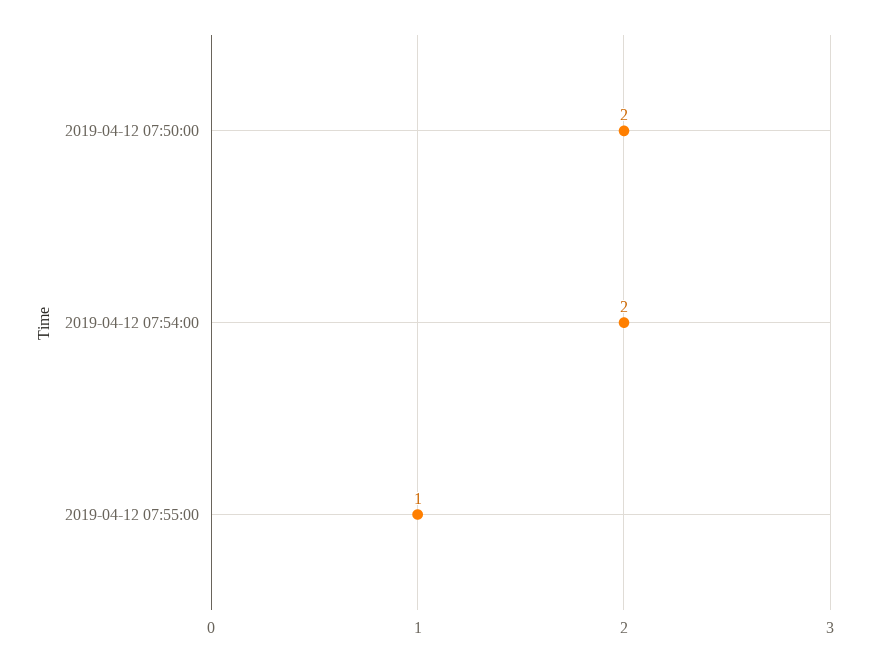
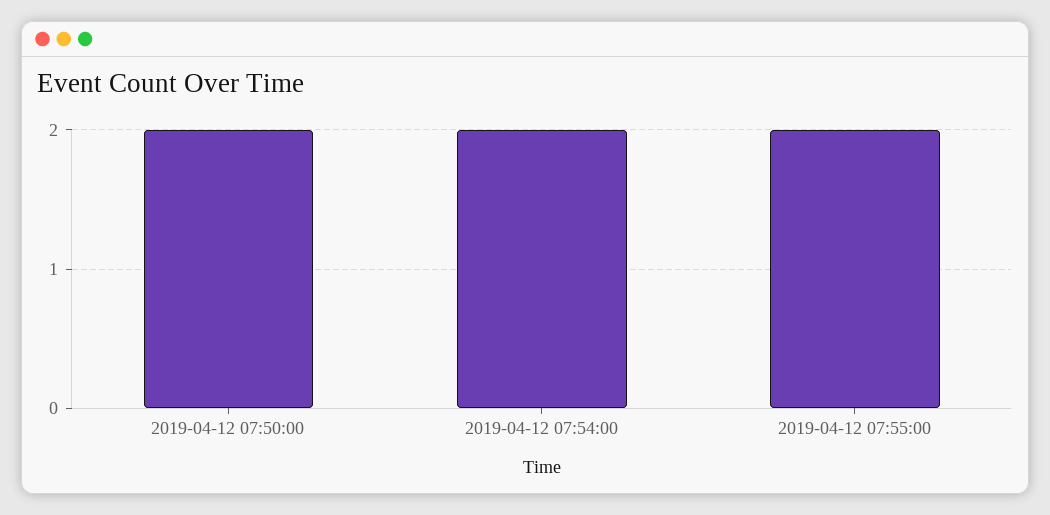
  {
    "2019-04-12 07:50:00": 2,
    "2019-04-12 07:54:00": 2,
-   "2019-04-12 07:55:00": 1
+   "2019-04-12 07:55:00": 2
  }

